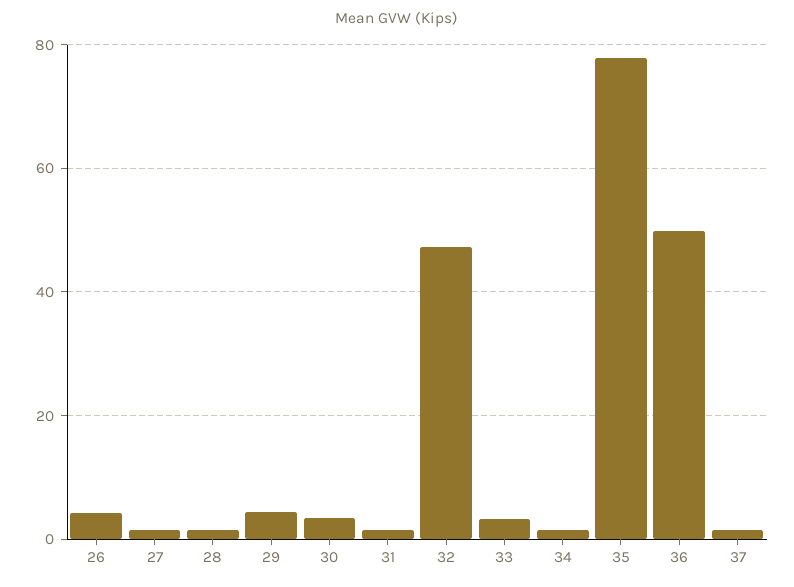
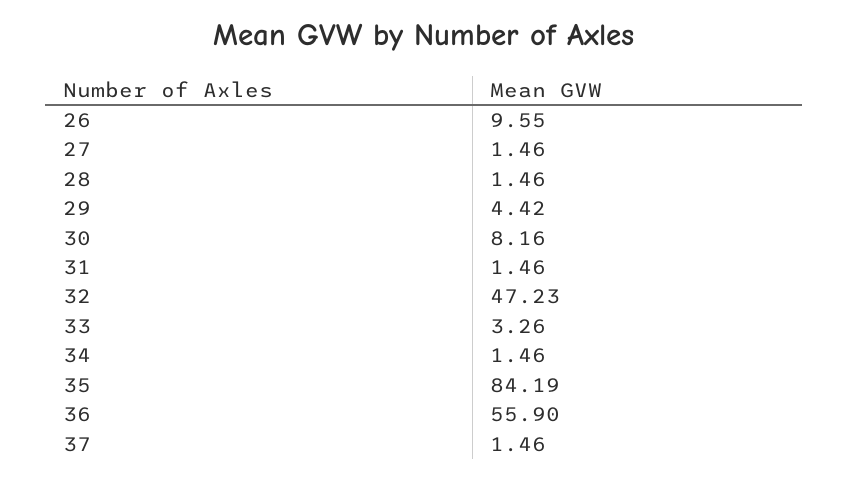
  {
-   "26": 4,
+   "26": 9.55,
    "27": 1.46,
    "28": 1.46,
    "29": 4.42,
-   "30": 4,
+   "30": 8.16,
    "31": 1.46,
    "32": 47.23,
    "33": 3.26,
    "34": 1.46,
-   "35": 78,
+   "35": 84.19,
-   "36": 50,
+   "36": 55.9,
    "37": 1.46
  }

